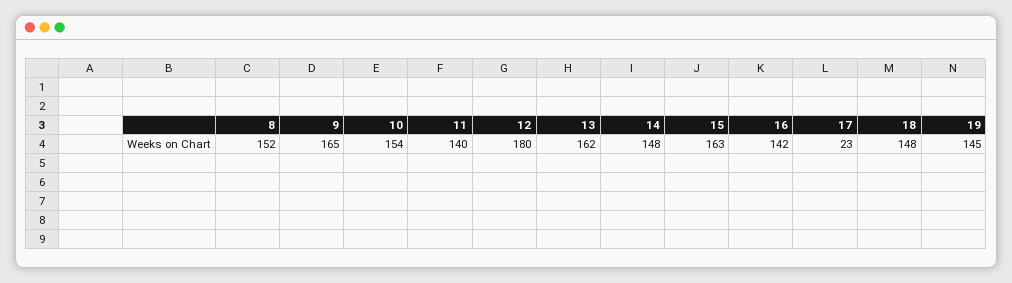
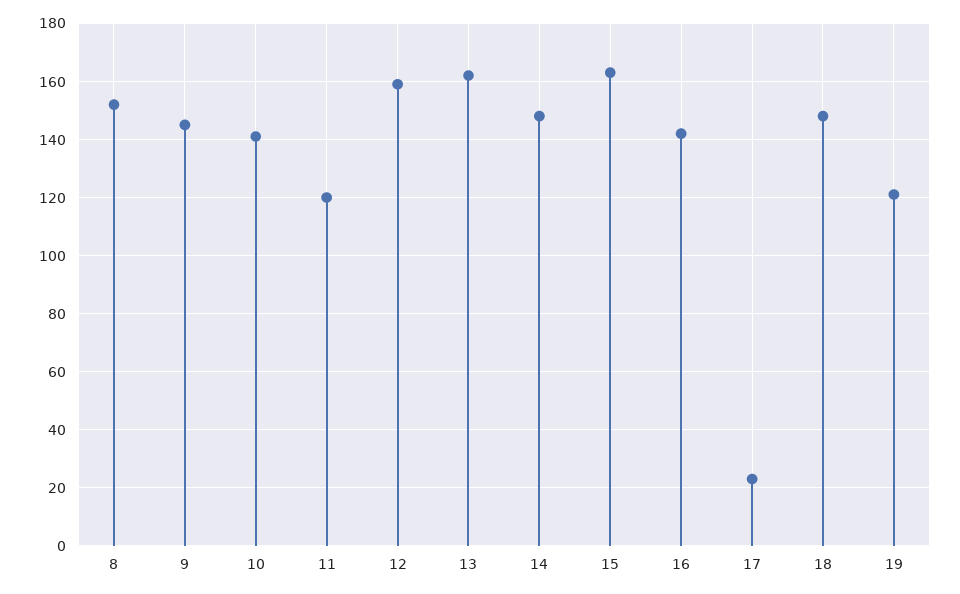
  {
    "8": 152,
-   "9": 165,
+   "9": 145,
-   "10": 154,
+   "10": 140,
-   "11": 140,
+   "11": 120,
-   "12": 180,
+   "12": 160,
    "13": 162,
    "14": 148,
    "15": 163,
    "16": 142,
    "17": 23,
    "18": 148,
-   "19": 145
+   "19": 120
  }

